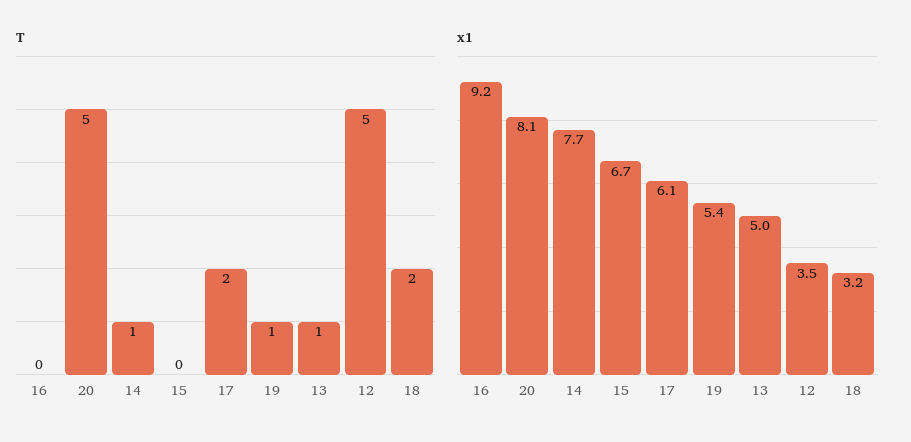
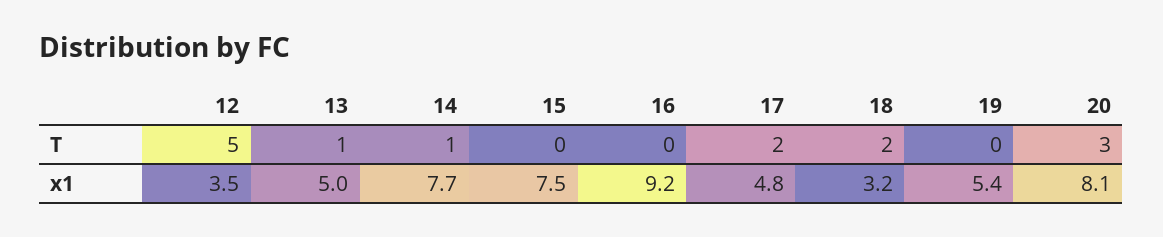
  {
    "T": {
      "16": 0,
-     "20": 5,
+     "20": 3,
      "14": 1,
      "15": 0,
      "17": 2,
-     "19": 1,
+     "19": 0,
      "13": 1,
      "12": 5,
      "18": 2
    },
    "x1": {
      "16": 9.2,
      "20": 8.1,
      "14": 7.7,
-     "15": 6.7,
+     "15": 7.5,
-     "17": 6.1,
+     "17": 4.8,
      "19": 5.4,
      "13": 5,
      "12": 3.5,
      "18": 3.2
    }
  }

